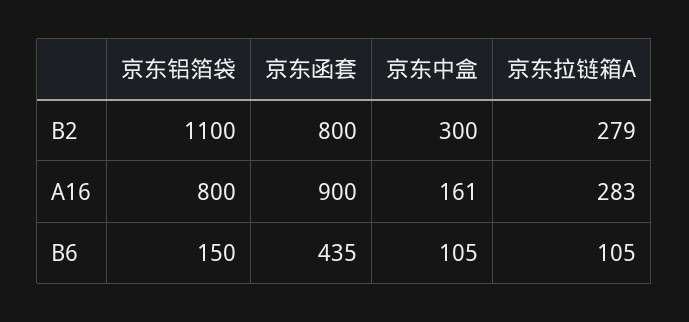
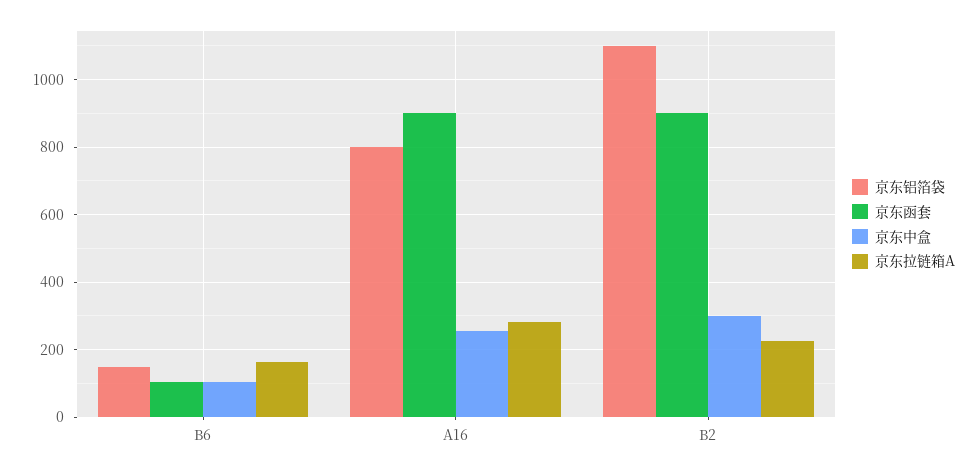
  {
    "京东铝箔袋": {
      "B2": 1100,
      "A16": 800,
      "B6": 150
    },
    "京东函套": {
-     "B2": 800,
+     "B2": 900,
      "A16": 900,
-     "B6": 435
+     "B6": 100
    },
    "京东中盒": {
      "B2": 300,
-     "A16": 161,
+     "A16": 260,
      "B6": 105
    },
    "京东拉链箱A": {
-     "B2": 279,
+     "B2": 220,
      "A16": 283,
-     "B6": 105
+     "B6": 160
    }
  }

